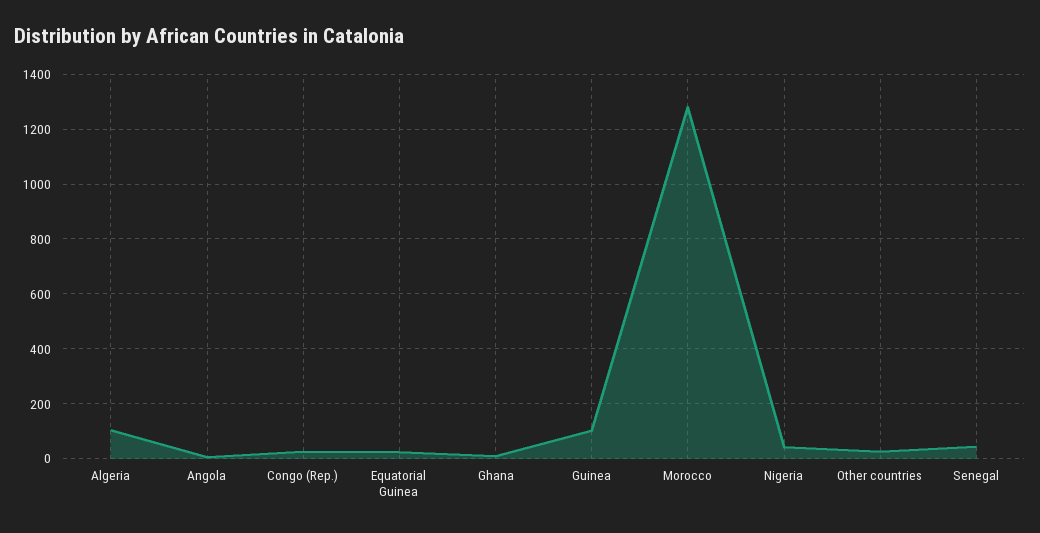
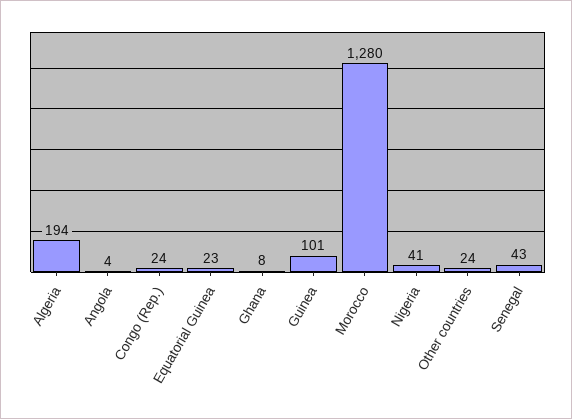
  {
-   "Algeria": 100,
+   "Algeria": 194,
    "Angola": 4,
    "Congo (Rep.)": 24,
    "Equatorial Guinea": 23,
    "Ghana": 8,
    "Guinea": 101,
    "Morocco": 1280,
    "Nigeria": 41,
    "Other countries": 24,
    "Senegal": 43
  }

